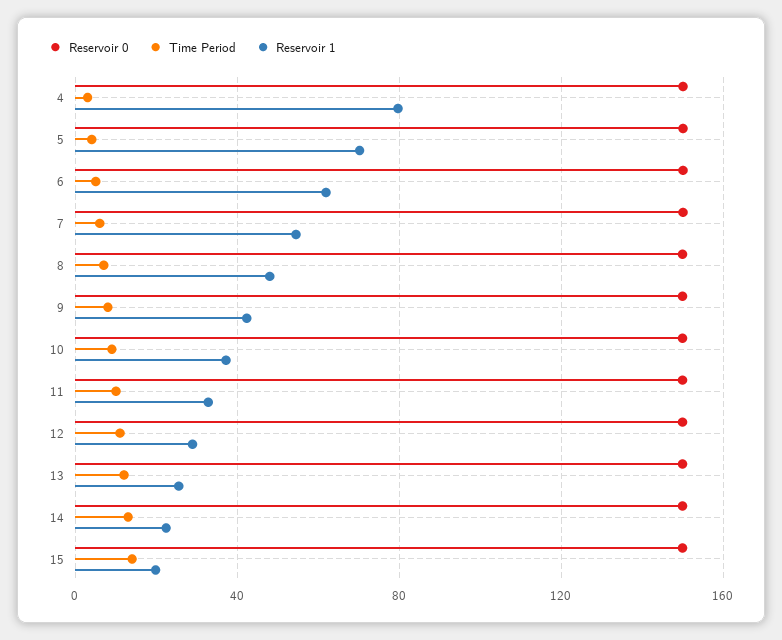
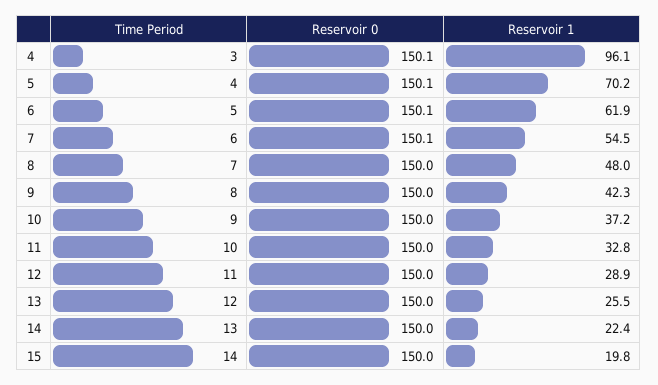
  {
    "Reservoir 0": {
      "4": 150.1,
      "5": 150.1,
      "6": 150.1,
      "7": 150.1,
      "8": 150,
      "9": 150,
      "10": 150,
      "11": 150,
      "12": 150,
      "13": 150,
      "14": 150,
      "15": 150
    },
    "Time Period": {
      "4": 3,
      "5": 4,
      "6": 5,
      "7": 6,
      "8": 7,
      "9": 8,
      "10": 9,
      "11": 10,
      "12": 11,
      "13": 12,
      "14": 13,
      "15": 14
    },
    "Reservoir 1": {
-     "4": 80,
+     "4": 96.1,
      "5": 70.2,
      "6": 61.9,
      "7": 54.5,
      "8": 48,
      "9": 42.3,
      "10": 37.2,
      "11": 32.8,
      "12": 28.9,
      "13": 25.5,
      "14": 22.4,
      "15": 19.8
    }
  }

